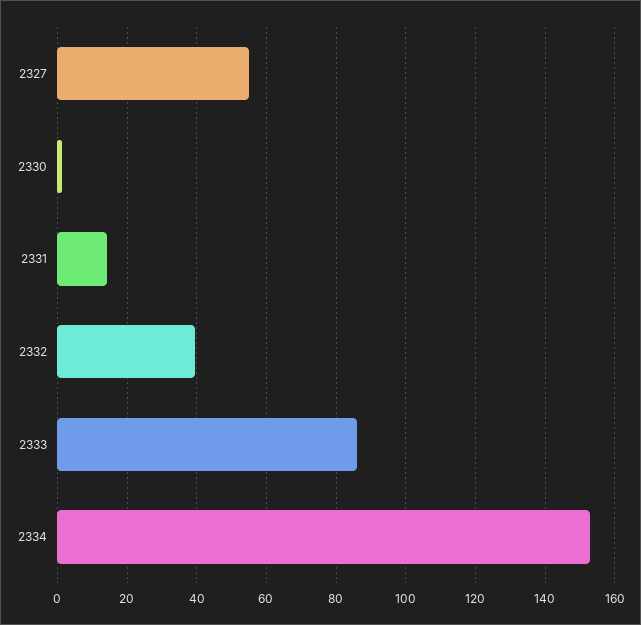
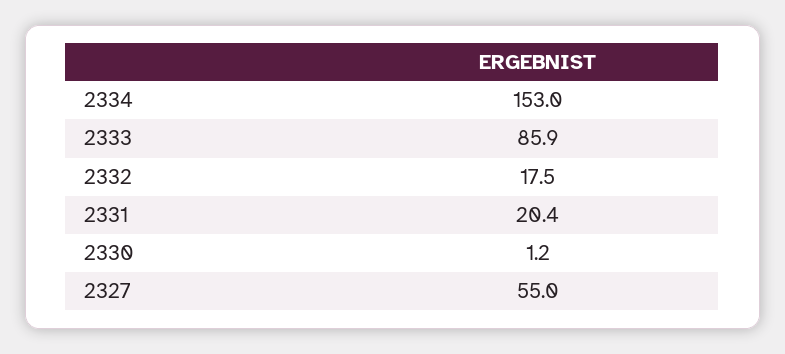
  {
    "2327": 55,
    "2330": 1.2,
-   "2331": 14,
+   "2331": 20.4,
-   "2332": 40,
+   "2332": 17.5,
    "2333": 85.9,
    "2334": 153
  }

